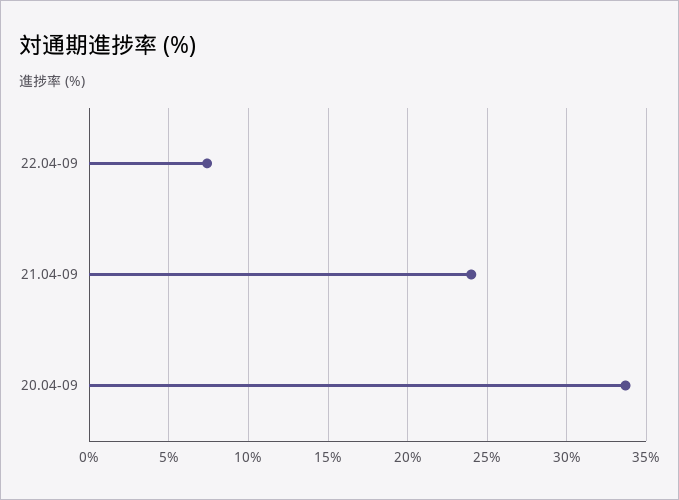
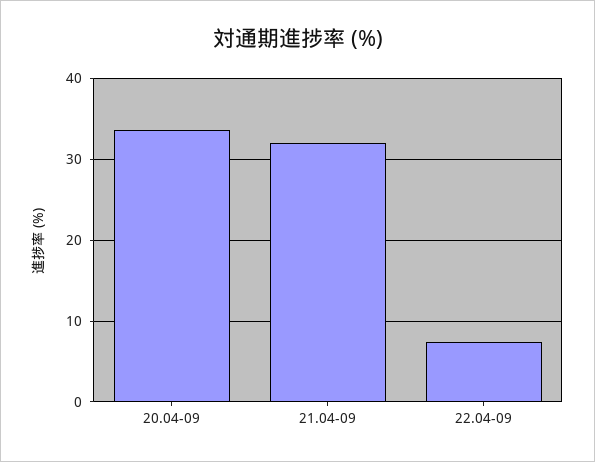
  {
    "22.04-09": 7.5,
-   "21.04-09": 24,
+   "21.04-09": 32,
    "20.04-09": 33.5
  }

